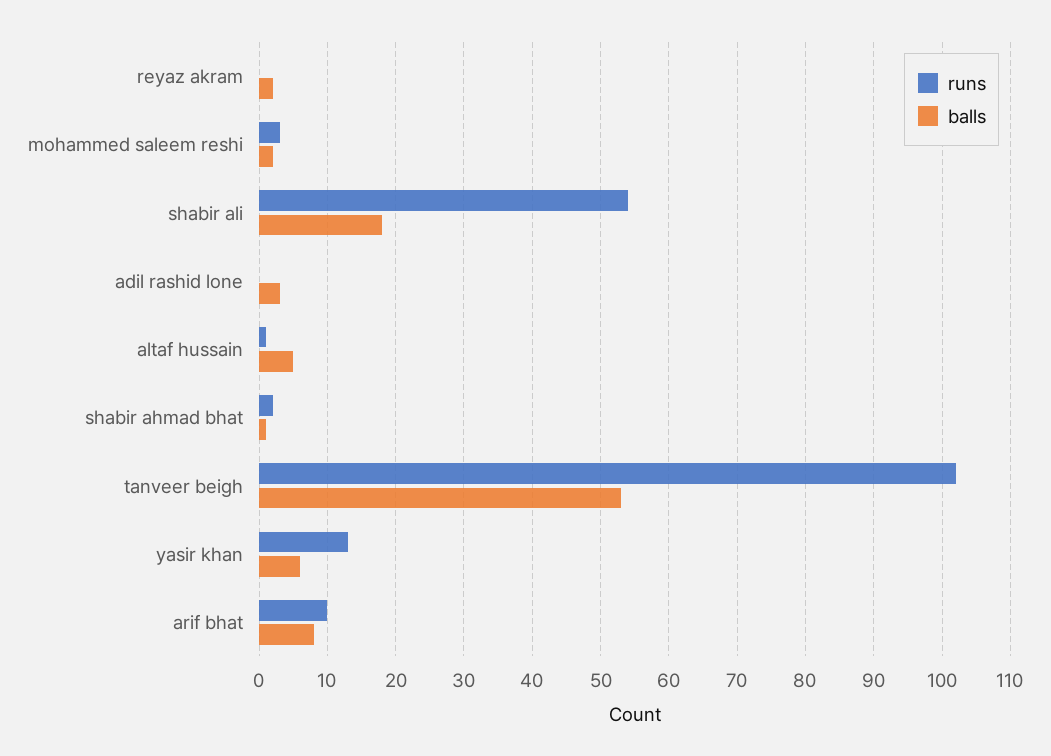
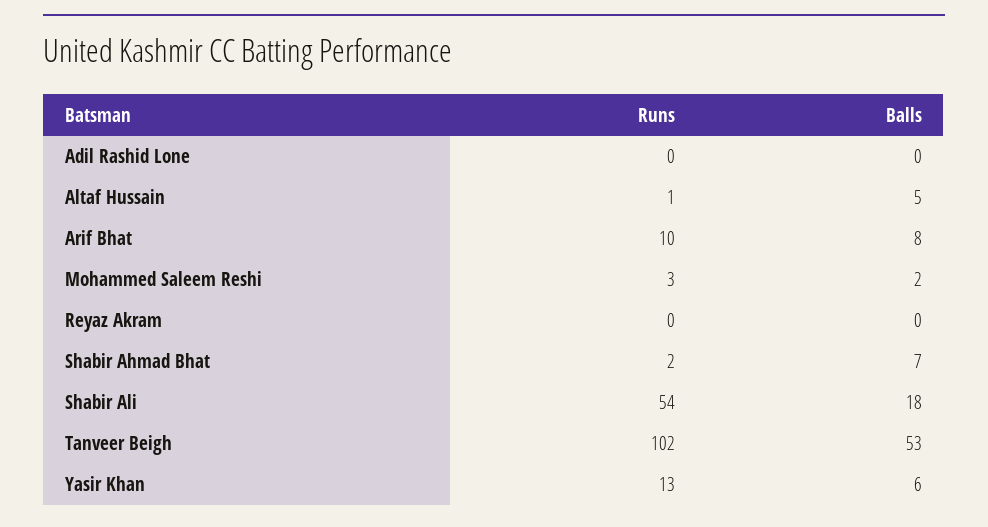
  {
    "runs": {
      "reyaz akram": 0,
      "mohammed saleem reshi": 3,
      "shabir ali": 54,
      "adil rashid lone": 0,
      "altaf hussain": 1,
      "shabir ahmad bhat": 2,
      "tanveer beigh": 102,
      "yasir khan": 13,
      "arif bhat": 10
    },
    "balls": {
-     "reyaz akram": 2,
+     "reyaz akram": 0,
      "mohammed saleem reshi": 2,
      "shabir ali": 18,
-     "adil rashid lone": 3,
+     "adil rashid lone": 0,
      "altaf hussain": 5,
-     "shabir ahmad bhat": 1,
+     "shabir ahmad bhat": 7,
      "tanveer beigh": 53,
      "yasir khan": 6,
      "arif bhat": 8
    }
  }

